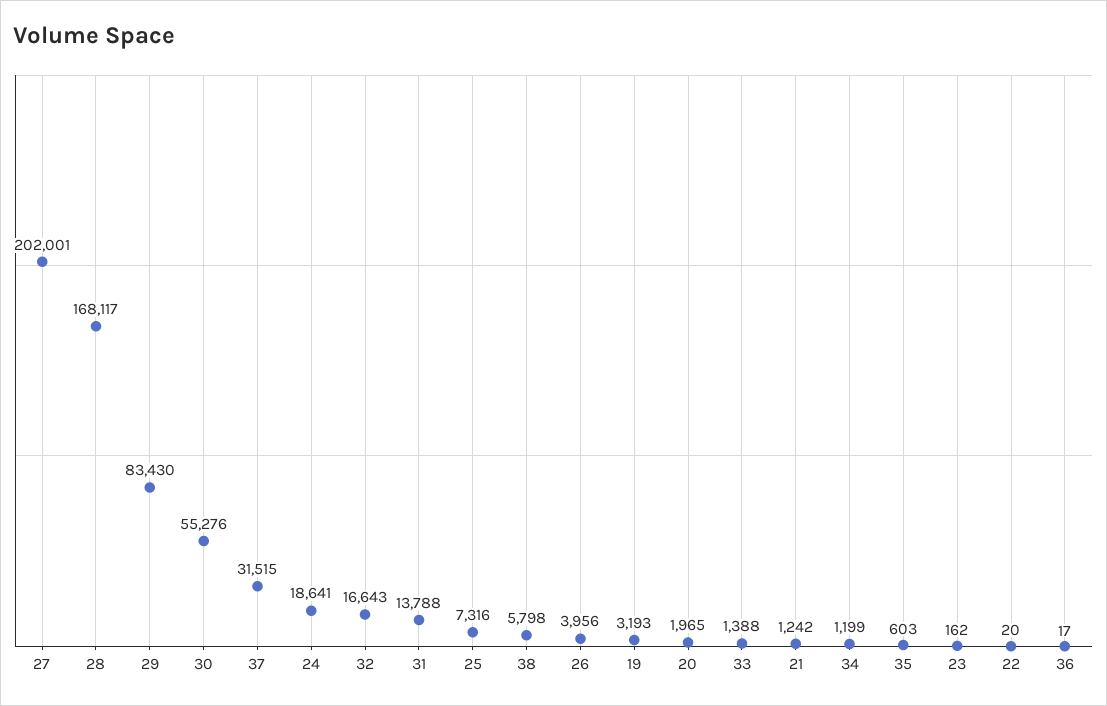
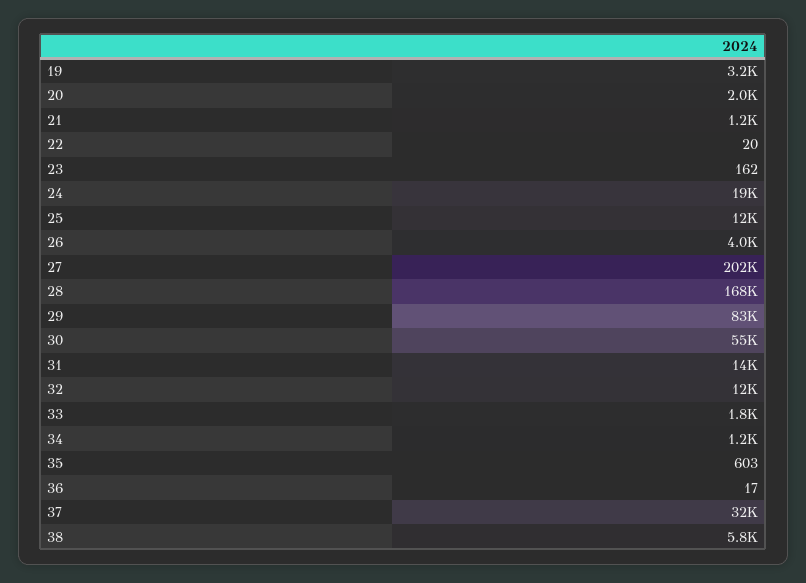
  {
    "27": 202001,
    "28": 168117,
    "29": 83430,
    "30": 55276,
    "37": 31515,
    "24": 18641,
-   "32": 16643,
+   "32": 12000,
    "31": 13788,
-   "25": 7316,
+   "25": 12000,
    "38": 5798,
    "26": 3956,
    "19": 3193,
    "20": 1965,
-   "33": 1388,
+   "33": 1800,
    "21": 1242,
    "34": 1199,
    "35": 603,
    "23": 162,
    "22": 20,
    "36": 17
  }

